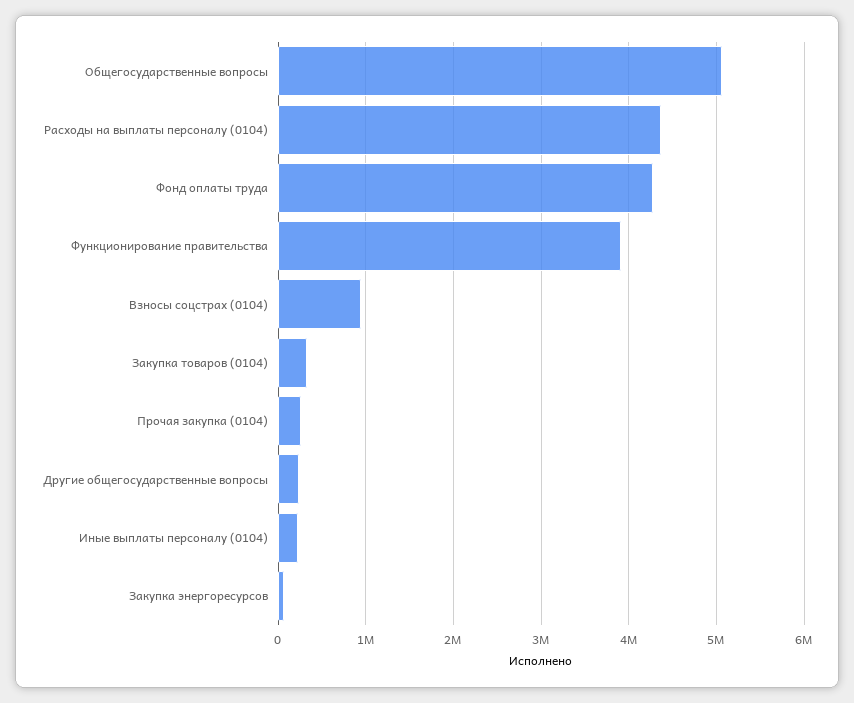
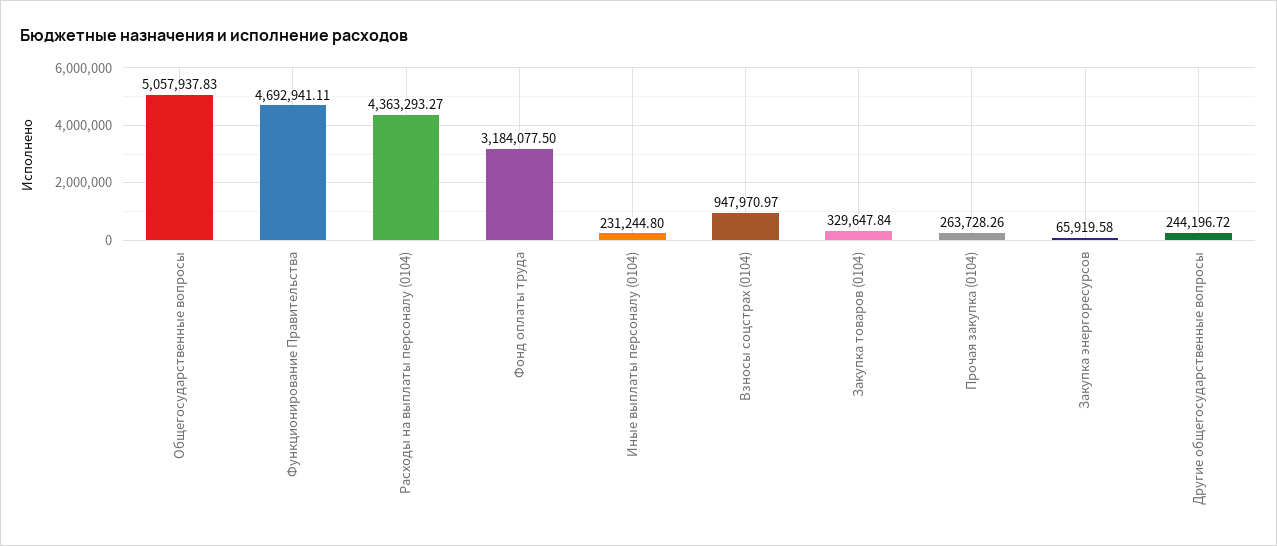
  {
    "Общегосударственные вопросы": 5057937.83,
    "Расходы на выплаты персоналу (0104)": 4363293.27,
-   "Фонд оплаты труда": 4300000,
+   "Фонд оплаты труда": 3184077.5,
-   "Функционирование правительства": 3900000,
+   "Функционирование правительства": 4692941.11,
    "Взносы соцстрах (0104)": 947970.97,
    "Закупка товаров (0104)": 329647.84,
    "Прочая закупка (0104)": 263728.26,
    "Другие общегосударственные вопросы": 244196.72,
    "Иные выплаты персоналу (0104)": 231244.8,
    "Закупка энергоресурсов": 65919.58
  }

